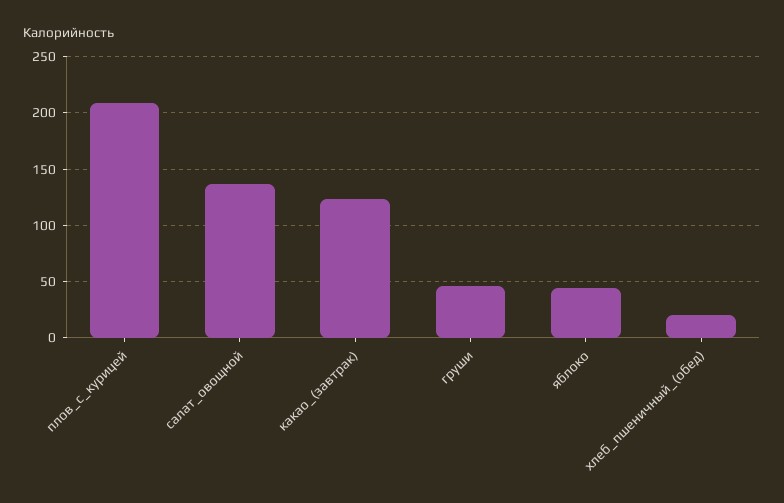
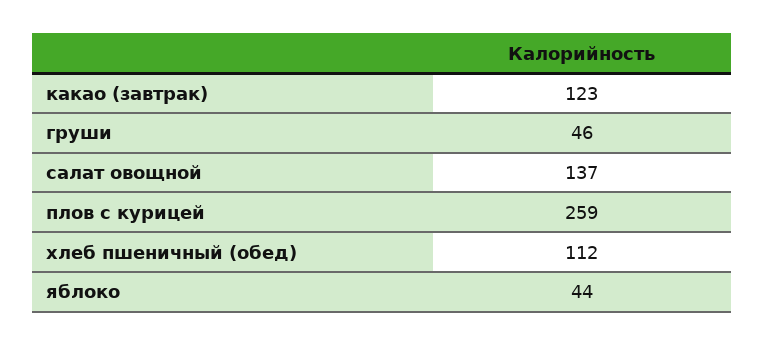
  {
-   "плов_с_курицей": 210,
+   "плов_с_курицей": 259,
    "салат_овощной": 137,
    "какао_(завтрак)": 123,
    "груши": 46,
    "яблоко": 44,
-   "хлеб_пшеничный_(обед)": 20
+   "хлеб_пшеничный_(обед)": 112
  }

